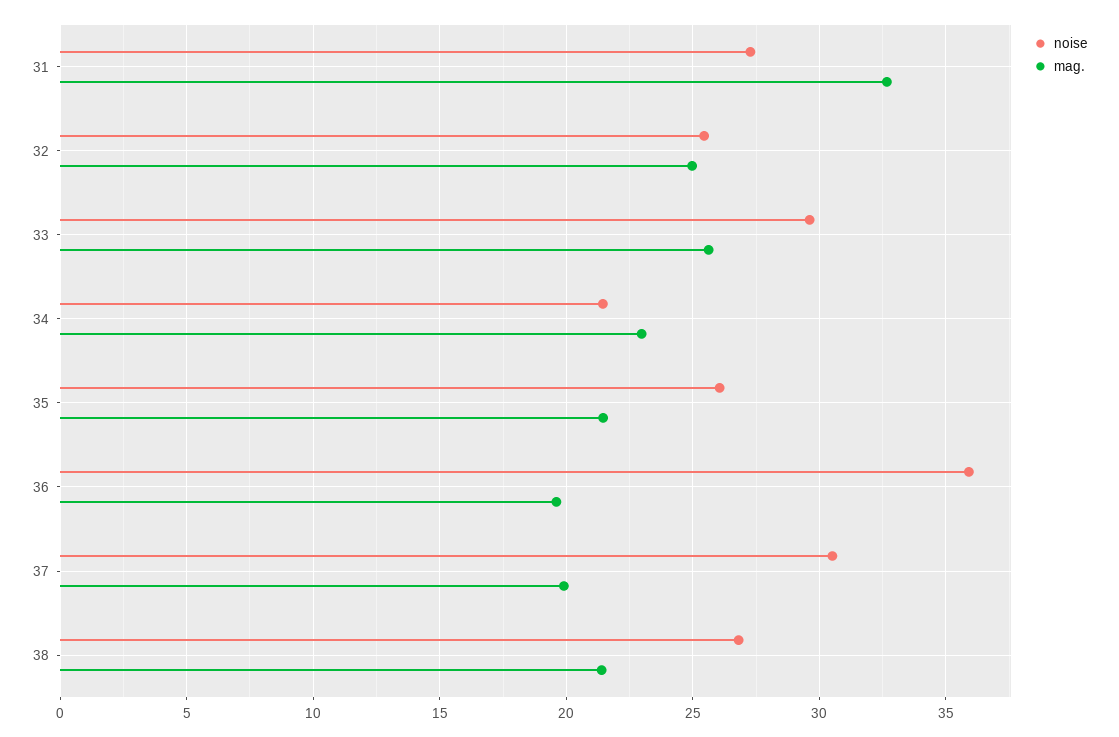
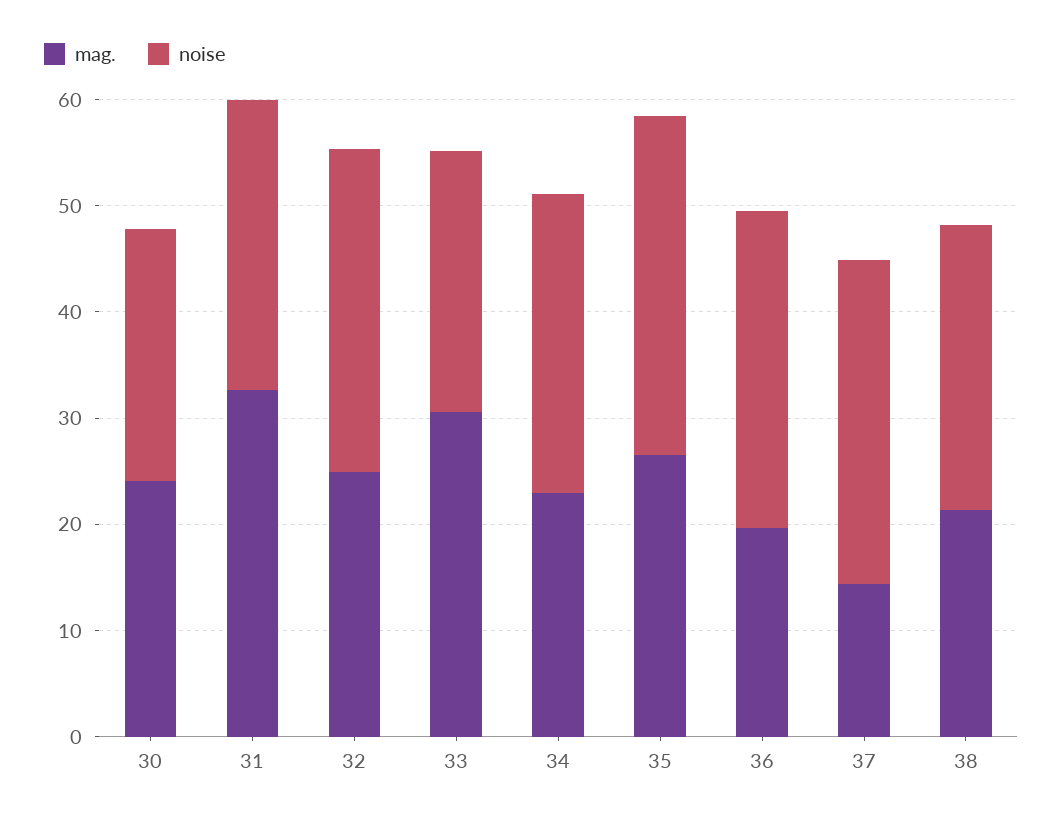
  {
    "noise": {
      "31": 27.5,
-     "32": 25.5,
+     "32": 30,
-     "33": 29.5,
+     "33": 24,
-     "34": 21.5,
+     "34": 28,
-     "35": 26,
+     "35": 32,
-     "36": 36,
+     "36": 30,
      "37": 30.5,
-     "38": 27
+     "38": 27,
+     "30": 24
    },
    "mag.": {
      "31": 32.5,
      "32": 25,
-     "33": 25.5,
+     "33": 30,
      "34": 23,
-     "35": 21.5,
+     "35": 26,
      "36": 19.5,
-     "37": 20,
+     "37": 14,
-     "38": 21.5
+     "38": 21.5,
+     "30": 24
    }
  }

